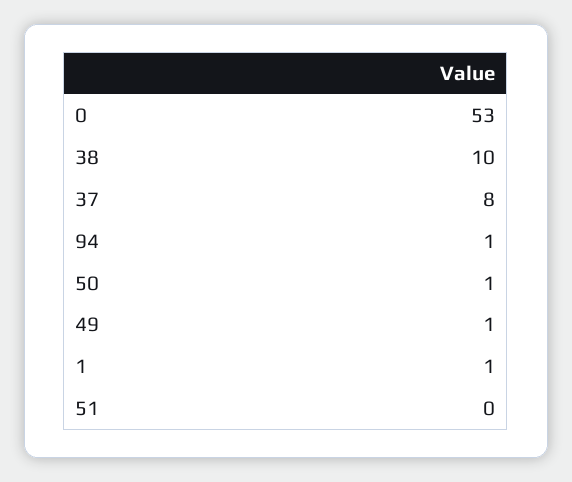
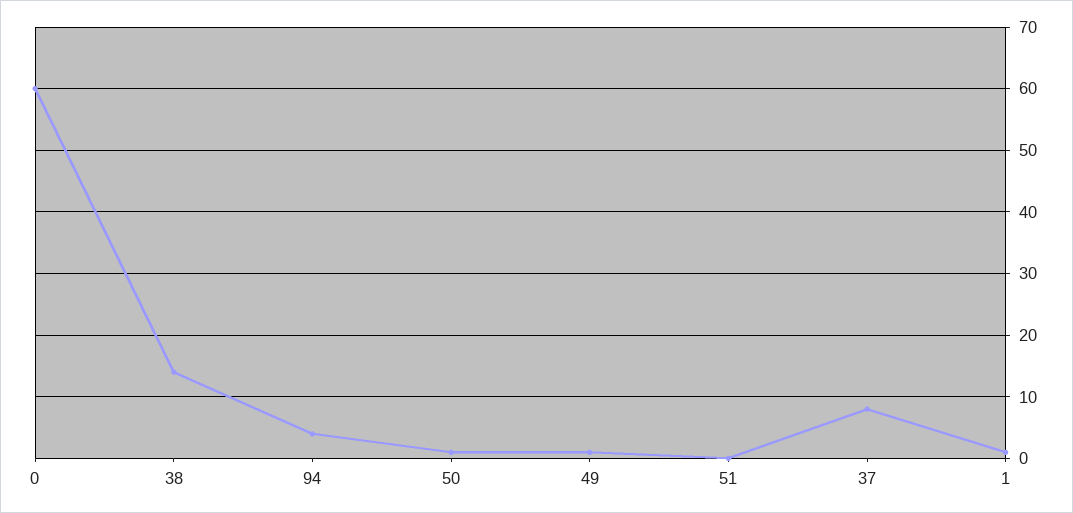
  {
-   "0": 53,
+   "0": 60,
-   "38": 10,
+   "38": 14,
    "37": 8,
-   "94": 1,
+   "94": 4,
    "50": 1,
    "49": 1,
    "1": 1,
    "51": 0
  }

